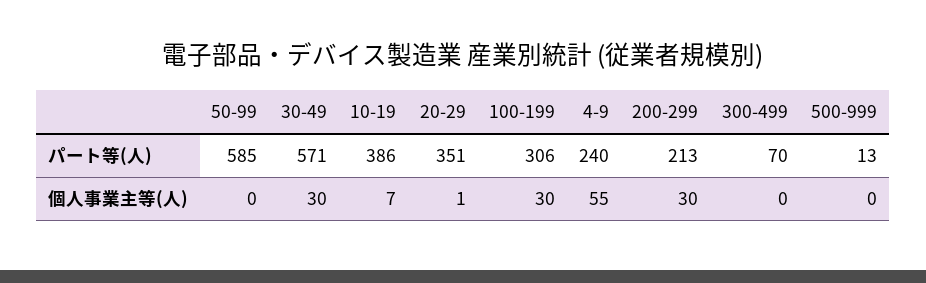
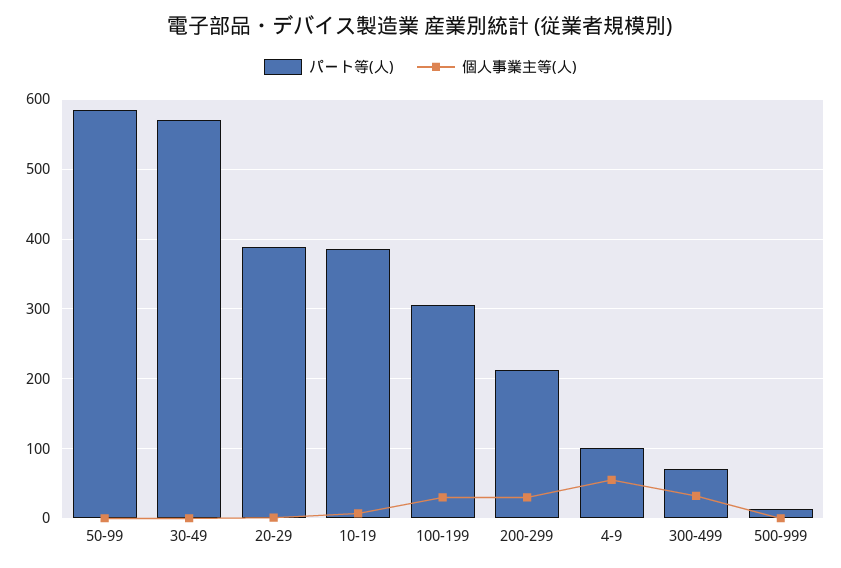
  {
    "パート等(人)": {
      "50-99": 585,
      "30-49": 571,
      "10-19": 386,
-     "20-29": 351,
+     "20-29": 390,
      "100-199": 306,
-     "4-9": 240,
+     "4-9": 100,
      "200-299": 213,
      "300-499": 70,
      "500-999": 13
    },
    "個人事業主等(人)": {
      "50-99": 0,
-     "30-49": 30,
+     "30-49": 0,
      "10-19": 7,
      "20-29": 1,
      "100-199": 30,
      "4-9": 55,
      "200-299": 30,
-     "300-499": 0,
+     "300-499": 30,
      "500-999": 0
    }
  }

